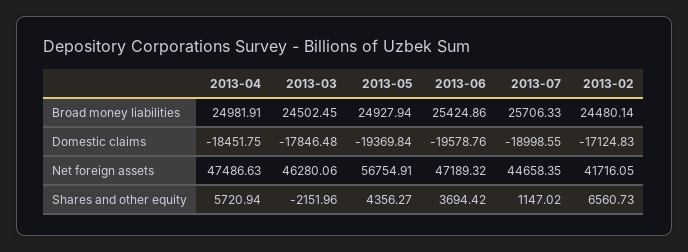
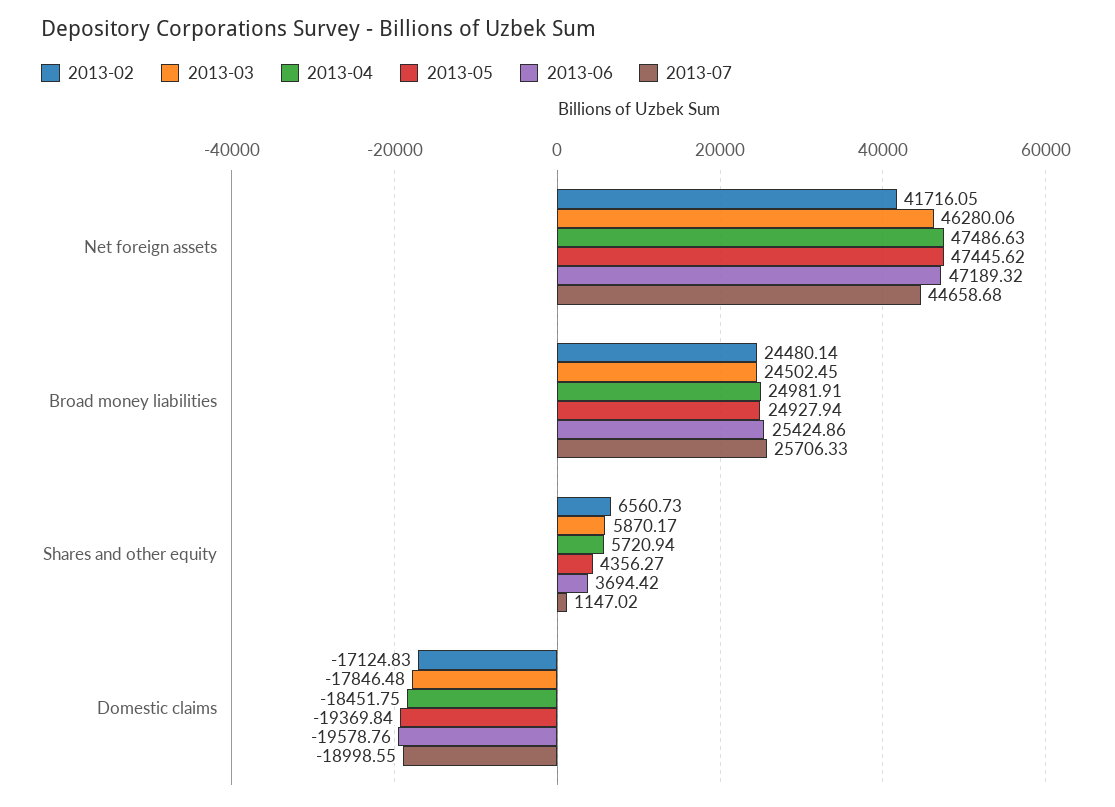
  {
    "2013-04": {
      "Broad money liabilities": 24981.91,
      "Domestic claims": -18451.75,
      "Net foreign assets": 47486.63,
      "Shares and other equity": 5720.94
    },
    "2013-03": {
      "Broad money liabilities": 24502.45,
      "Domestic claims": -17846.48,
      "Net foreign assets": 46280.06,
-     "Shares and other equity": -2151.96
+     "Shares and other equity": 5870.17
    },
    "2013-05": {
      "Broad money liabilities": 24927.94,
      "Domestic claims": -19369.84,
-     "Net foreign assets": 56754.91,
+     "Net foreign assets": 47445.62,
      "Shares and other equity": 4356.27
    },
    "2013-06": {
      "Broad money liabilities": 25424.86,
      "Domestic claims": -19578.76,
      "Net foreign assets": 47189.32,
      "Shares and other equity": 3694.42
    },
    "2013-07": {
      "Broad money liabilities": 25706.33,
      "Domestic claims": -18998.55,
-     "Net foreign assets": 44658.35,
+     "Net foreign assets": 44658.68,
      "Shares and other equity": 1147.02
    },
    "2013-02": {
      "Broad money liabilities": 24480.14,
      "Domestic claims": -17124.83,
      "Net foreign assets": 41716.05,
      "Shares and other equity": 6560.73
    }
  }

